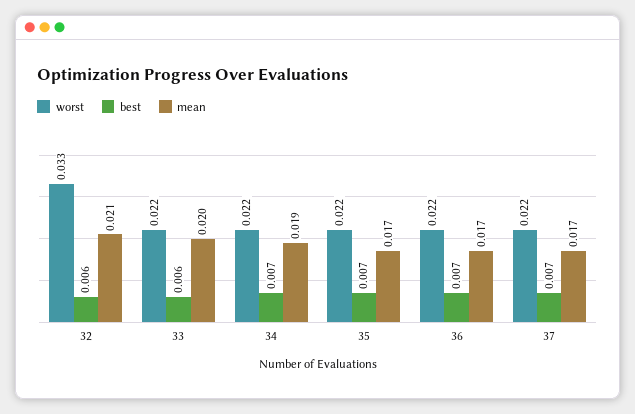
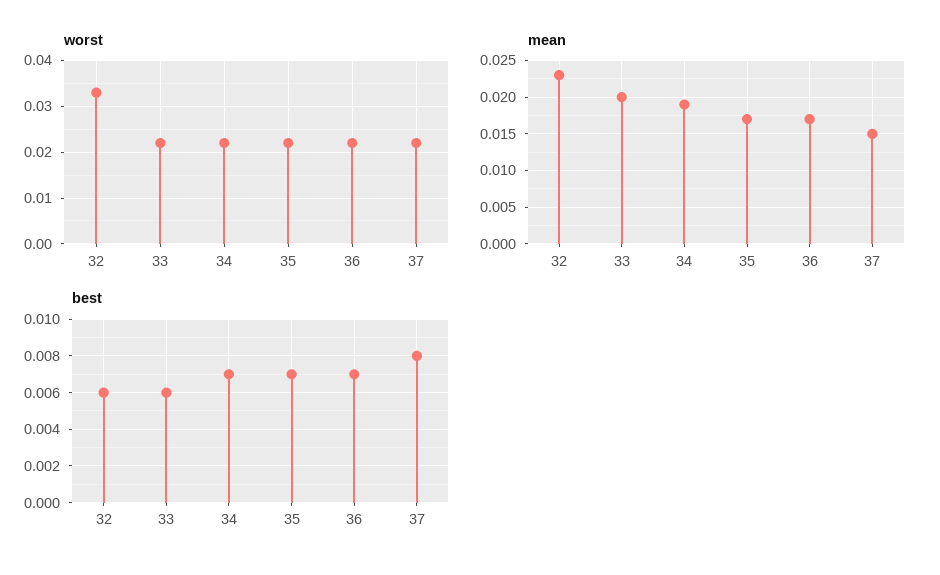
  {
    "worst": {
      "32": 0.033,
      "33": 0.022,
      "34": 0.022,
      "35": 0.022,
      "36": 0.022,
      "37": 0.022
    },
    "best": {
      "32": 0.006,
      "33": 0.006,
      "34": 0.007,
      "35": 0.007,
      "36": 0.007,
-     "37": 0.007
+     "37": 0.008
    },
    "mean": {
-     "32": 0.021,
+     "32": 0.023,
      "33": 0.02,
      "34": 0.019,
      "35": 0.017,
      "36": 0.017,
-     "37": 0.017
+     "37": 0.015
    }
  }

